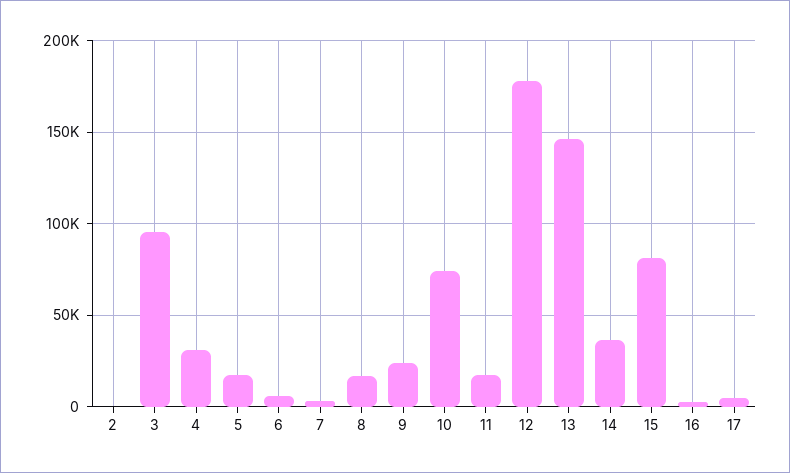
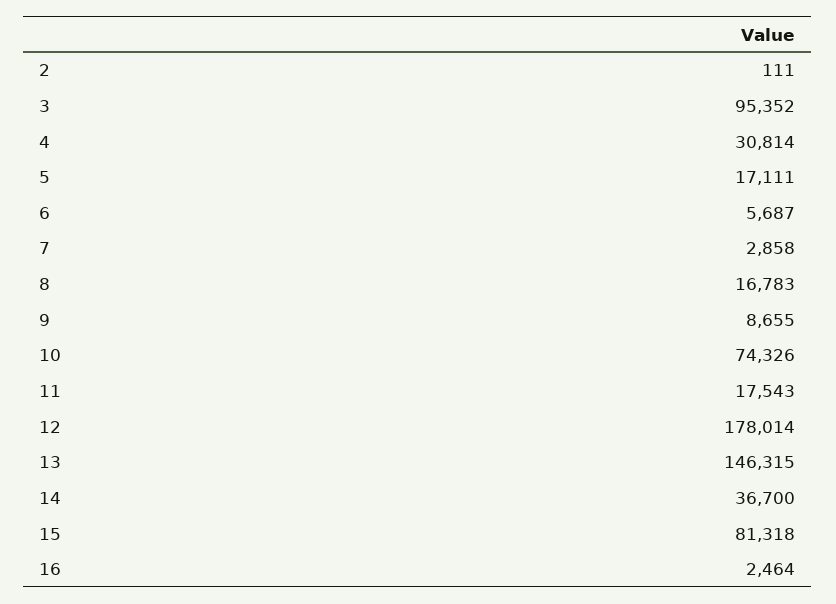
  {
    "2": 111,
    "3": 95352,
    "4": 30814,
    "5": 17111,
    "6": 5687,
    "7": 2858,
    "8": 16783,
-   "9": 25000,
+   "9": 8655,
    "10": 74326,
    "11": 17543,
    "12": 178014,
    "13": 146315,
    "14": 36700,
    "15": 81318,
-   "16": 2464,
+   "16": 2464
-   "17": 5000
  }

